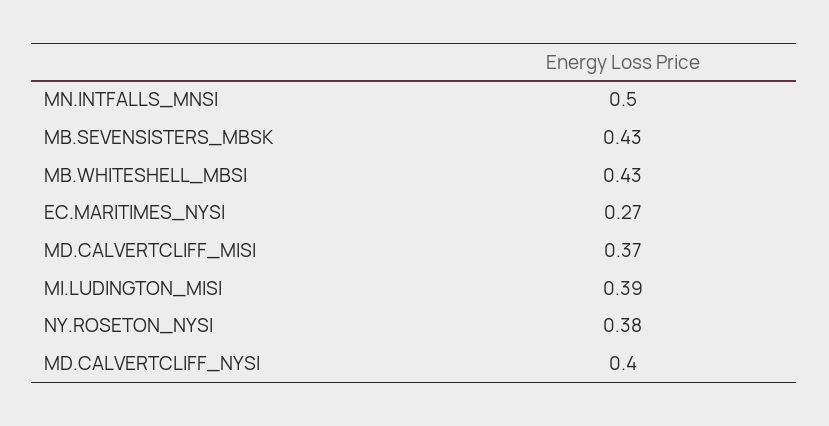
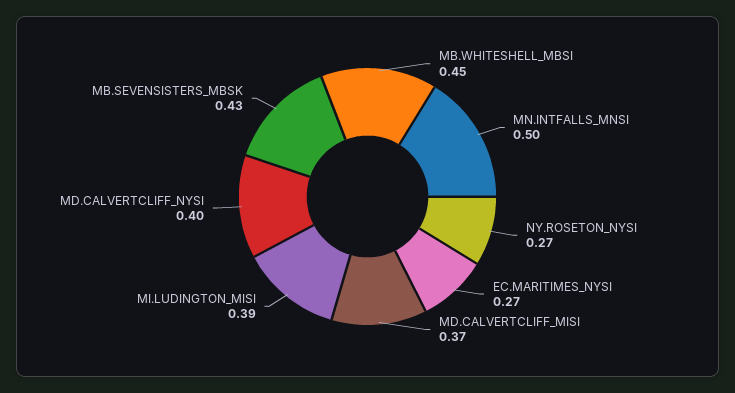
  {
    "MN.INTFALLS_MNSI": 0.5,
    "MB.SEVENSISTERS_MBSK": 0.43,
-   "MB.WHITESHELL_MBSI": 0.43,
+   "MB.WHITESHELL_MBSI": 0.45,
    "EC.MARITIMES_NYSI": 0.27,
    "MD.CALVERTCLIFF_MISI": 0.37,
    "MI.LUDINGTON_MISI": 0.39,
-   "NY.ROSETON_NYSI": 0.38,
+   "NY.ROSETON_NYSI": 0.27,
    "MD.CALVERTCLIFF_NYSI": 0.4
  }

